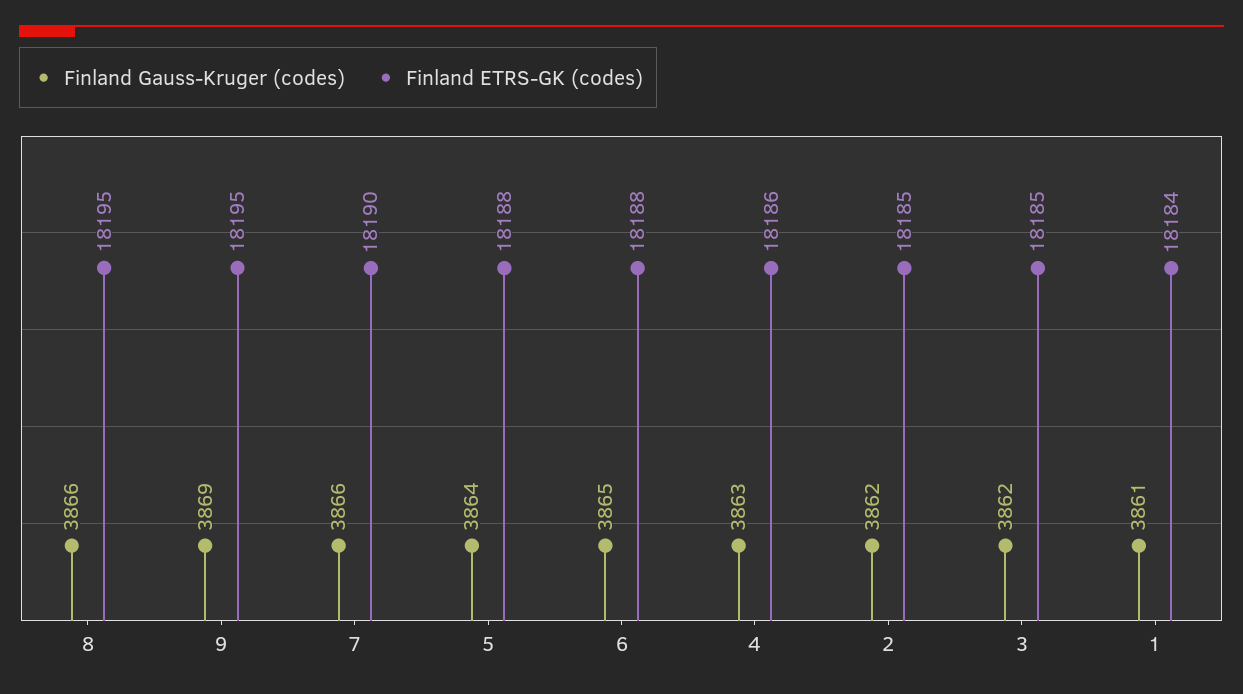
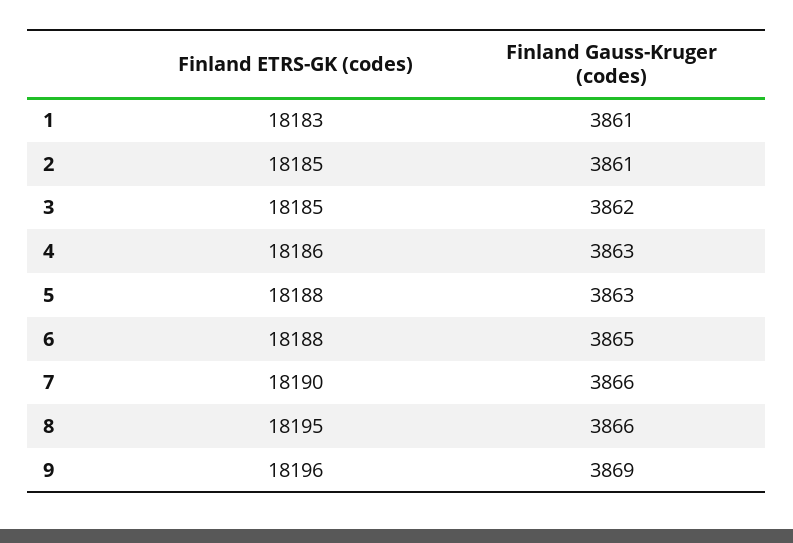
  {
    "Finland Gauss-Kruger (codes)": {
      "8": 3866,
      "9": 3869,
      "7": 3866,
-     "5": 3864,
+     "5": 3863,
      "6": 3865,
      "4": 3863,
-     "2": 3862,
+     "2": 3861,
      "3": 3862,
      "1": 3861
    },
    "Finland ETRS-GK (codes)": {
      "8": 18195,
-     "9": 18195,
+     "9": 18196,
      "7": 18190,
      "5": 18188,
      "6": 18188,
      "4": 18186,
      "2": 18185,
      "3": 18185,
-     "1": 18184
+     "1": 18183
    }
  }

